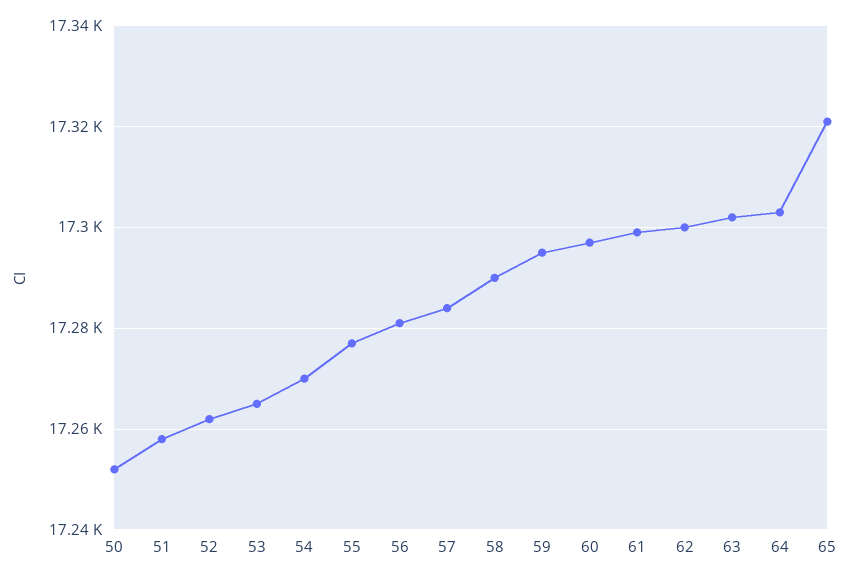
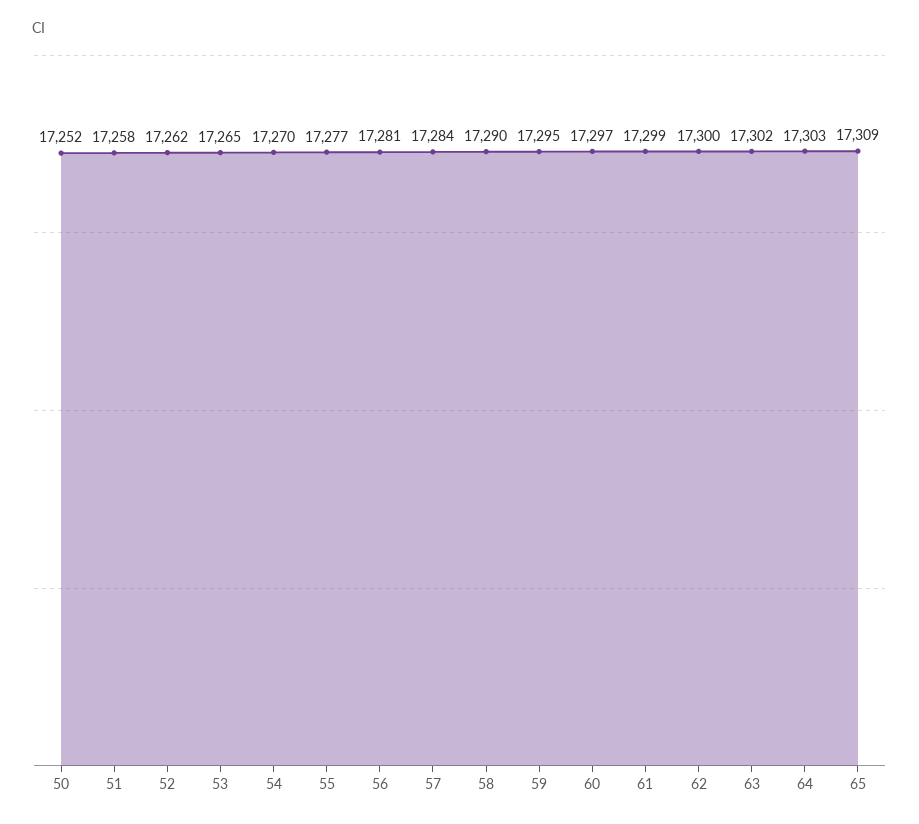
  {
    "50": 17252,
    "51": 17258,
    "52": 17262,
    "53": 17265,
    "54": 17270,
    "55": 17277,
    "56": 17281,
    "57": 17284,
    "58": 17290,
    "59": 17295,
    "60": 17297,
    "61": 17299,
    "62": 17300,
    "63": 17302,
    "64": 17303,
-   "65": 17320
+   "65": 17309
  }

